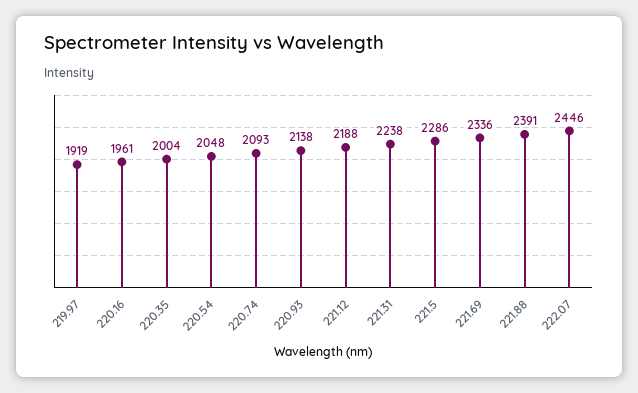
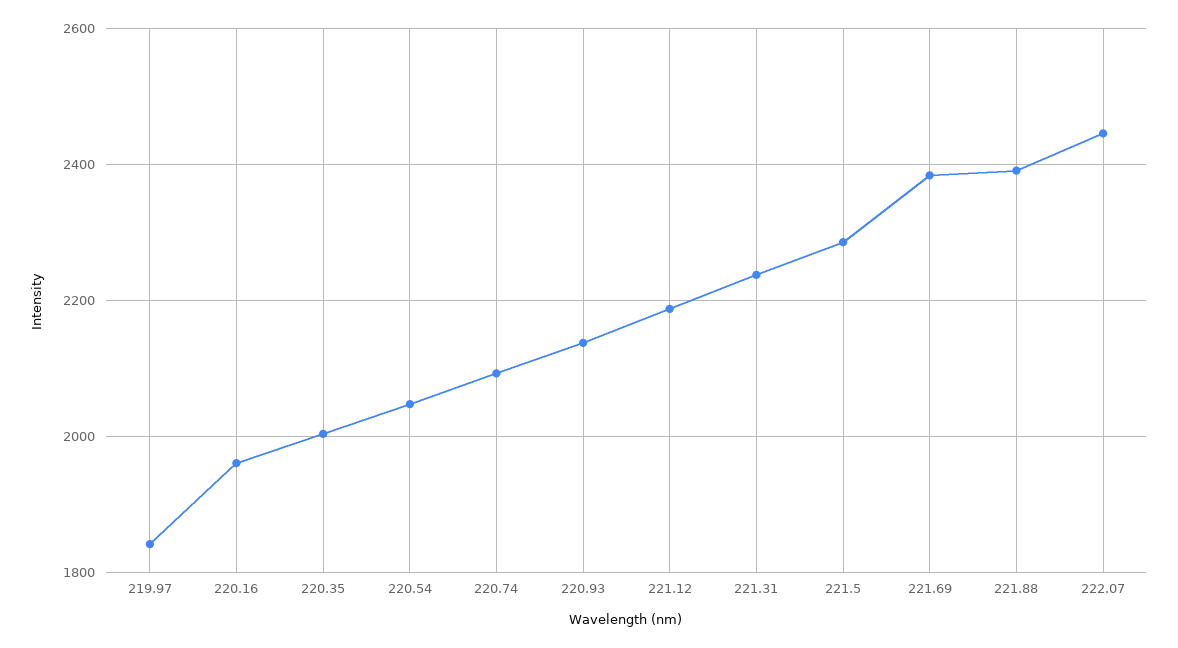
  {
-   "219.97": 1919,
+   "219.97": 1840,
    "220.16": 1961,
    "220.35": 2004,
    "220.54": 2048,
    "220.74": 2093,
    "220.93": 2138,
    "221.12": 2188,
    "221.31": 2238,
    "221.5": 2286,
-   "221.69": 2336,
+   "221.69": 2380,
    "221.88": 2391,
    "222.07": 2446
  }

